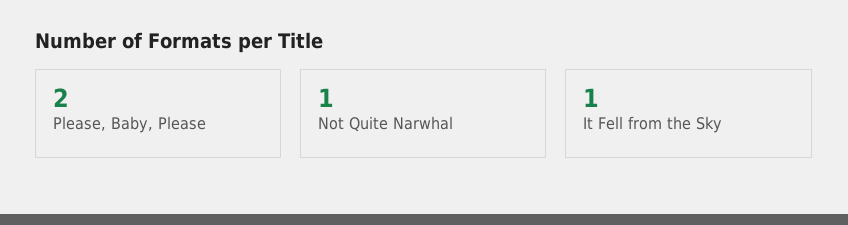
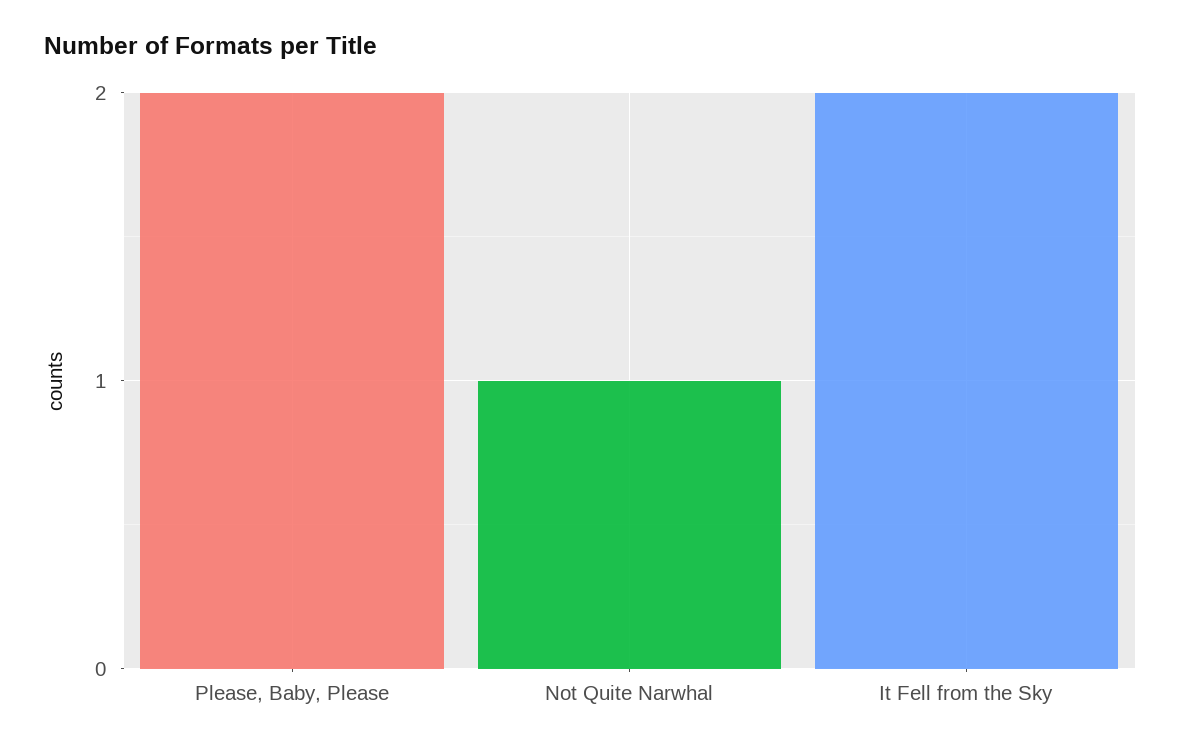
  {
    "Please, Baby, Please": 2,
    "Not Quite Narwhal": 1,
-   "It Fell from the Sky": 1
+   "It Fell from the Sky": 2
  }

